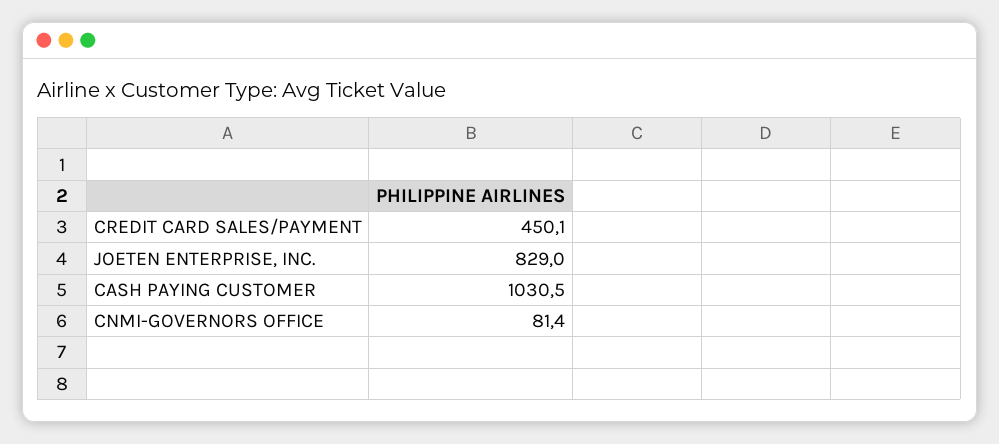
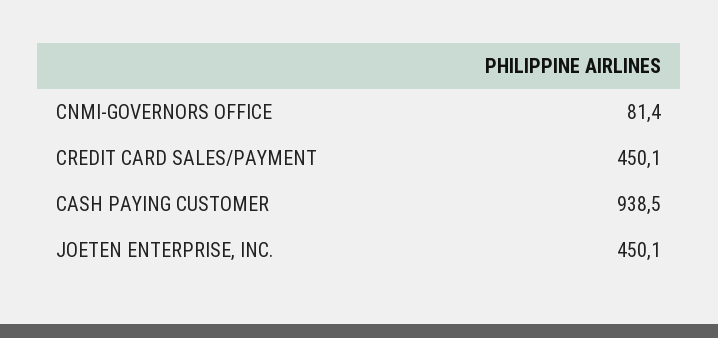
  {
    "CREDIT CARD SALES/PAYMENT": 450.1,
-   "JOETEN ENTERPRISE, INC.": 829,
+   "JOETEN ENTERPRISE, INC.": 450.1,
-   "CASH PAYING CUSTOMER": 1030.5,
+   "CASH PAYING CUSTOMER": 938.5,
    "CNMI-GOVERNORS OFFICE": 81.4
  }

